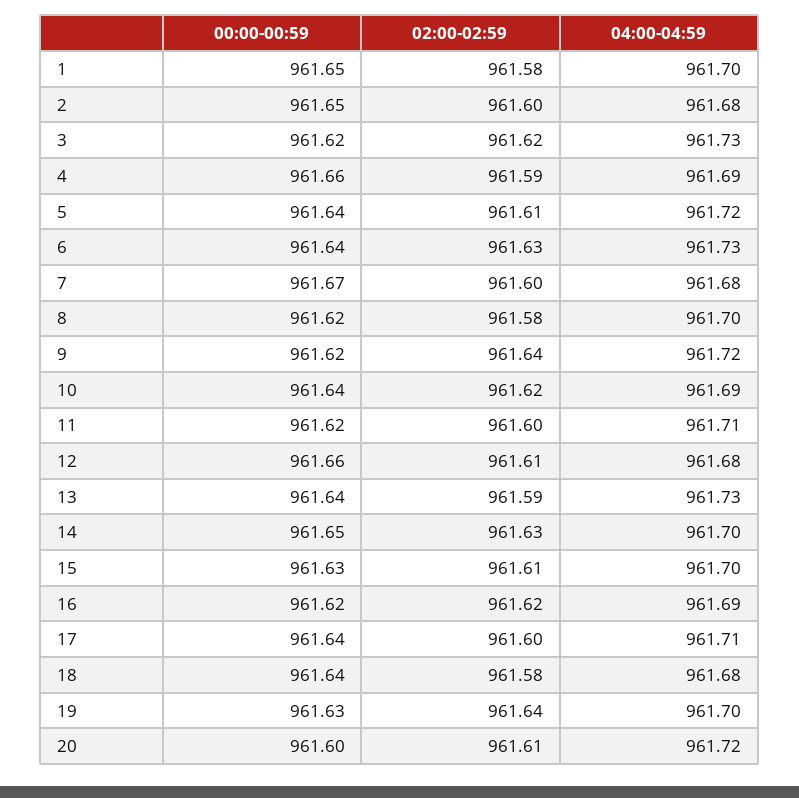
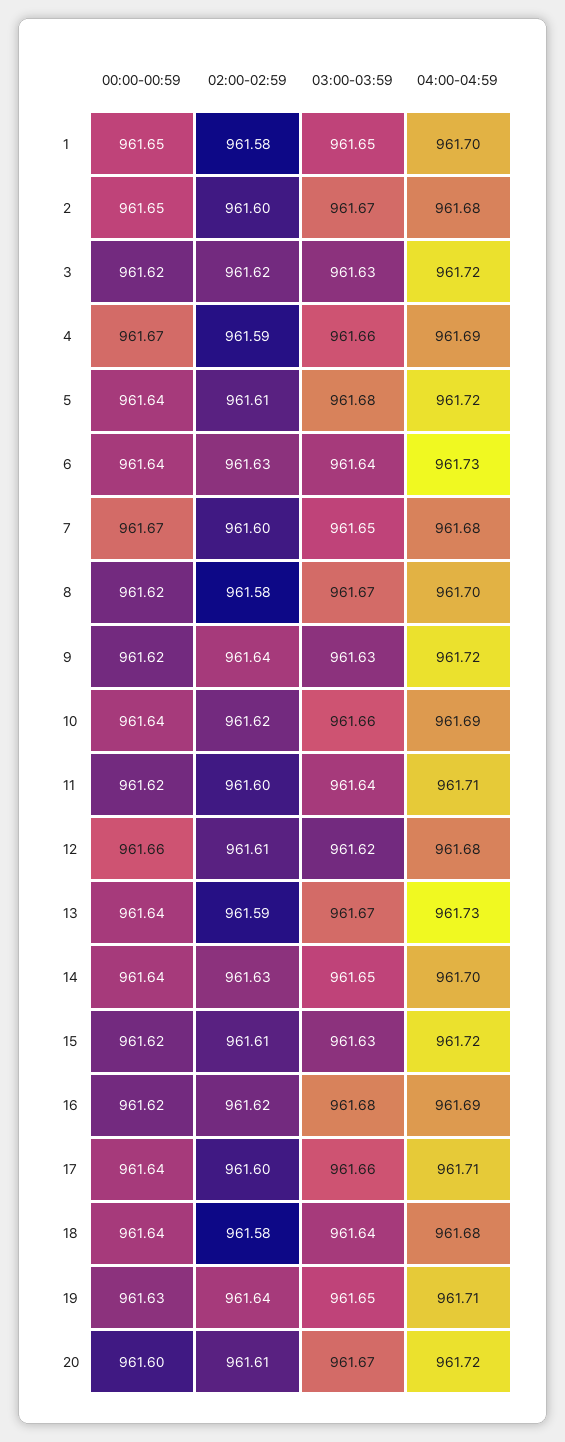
  {
    "00:00-00:59": {
      "1": 961.65,
      "2": 961.65,
      "3": 961.62,
-     "4": 961.66,
+     "4": 961.67,
      "5": 961.64,
      "6": 961.64,
      "7": 961.67,
      "8": 961.62,
      "9": 961.62,
      "10": 961.64,
      "11": 961.62,
      "12": 961.66,
      "13": 961.64,
-     "14": 961.65,
+     "14": 961.64,
-     "15": 961.63,
+     "15": 961.62,
      "16": 961.62,
      "17": 961.64,
      "18": 961.64,
      "19": 961.63,
      "20": 961.6
    },
    "02:00-02:59": {
      "1": 961.58,
      "2": 961.6,
      "3": 961.62,
      "4": 961.59,
      "5": 961.61,
      "6": 961.63,
      "7": 961.6,
      "8": 961.58,
      "9": 961.64,
      "10": 961.62,
      "11": 961.6,
      "12": 961.61,
      "13": 961.59,
      "14": 961.63,
      "15": 961.61,
      "16": 961.62,
      "17": 961.6,
      "18": 961.58,
      "19": 961.64,
      "20": 961.61
    },
    "04:00-04:59": {
      "1": 961.7,
      "2": 961.68,
-     "3": 961.73,
+     "3": 961.72,
      "4": 961.69,
      "5": 961.72,
      "6": 961.73,
      "7": 961.68,
      "8": 961.7,
      "9": 961.72,
      "10": 961.69,
      "11": 961.71,
      "12": 961.68,
      "13": 961.73,
      "14": 961.7,
-     "15": 961.7,
+     "15": 961.72,
      "16": 961.69,
      "17": 961.71,
      "18": 961.68,
-     "19": 961.7,
+     "19": 961.71,
      "20": 961.72
-   }
+   },
+   "03:00-03:59": {
+     "1": 961.65,
+     "2": 961.67,
+     "3": 961.63,
+     "4": 961.66,
+     "5": 961.68,
+     "6": 961.64,
+     "7": 961.65,
+     "8": 961.67,
+     "9": 961.63,
+     "10": 961.66,
+     "11": 961.64,
+     "12": 961.62,
+     "13": 961.67,
+     "14": 961.65,
+     "15": 961.63,
+     "16": 961.68,
+     "17": 961.66,
+     "18": 961.64,
+     "19": 961.65,
+     "20": 961.67
+   }
  }

